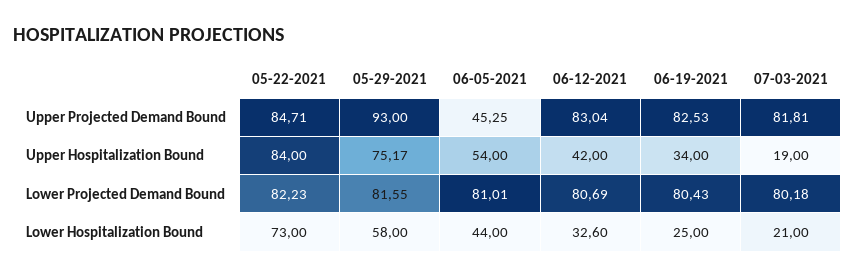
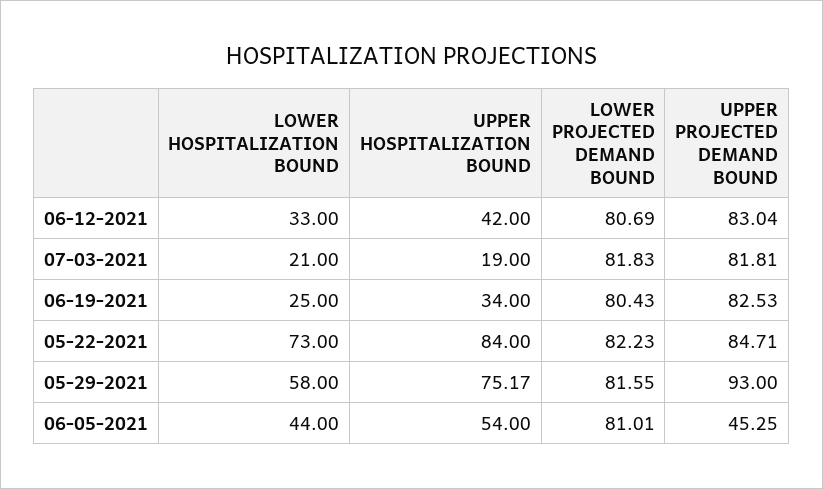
  {
    "05-22-2021": {
      "Upper Projected Demand Bound": 84.71,
      "Upper Hospitalization Bound": 84,
      "Lower Projected Demand Bound": 82.23,
      "Lower Hospitalization Bound": 73
    },
    "05-29-2021": {
      "Upper Projected Demand Bound": 93,
      "Upper Hospitalization Bound": 75.17,
      "Lower Projected Demand Bound": 81.55,
      "Lower Hospitalization Bound": 58
    },
    "06-05-2021": {
      "Upper Projected Demand Bound": 45.25,
      "Upper Hospitalization Bound": 54,
      "Lower Projected Demand Bound": 81.01,
      "Lower Hospitalization Bound": 44
    },
    "06-12-2021": {
      "Upper Projected Demand Bound": 83.04,
      "Upper Hospitalization Bound": 42,
      "Lower Projected Demand Bound": 80.69,
-     "Lower Hospitalization Bound": 32.6
+     "Lower Hospitalization Bound": 33
    },
    "06-19-2021": {
      "Upper Projected Demand Bound": 82.53,
      "Upper Hospitalization Bound": 34,
      "Lower Projected Demand Bound": 80.43,
      "Lower Hospitalization Bound": 25
    },
    "07-03-2021": {
      "Upper Projected Demand Bound": 81.81,
      "Upper Hospitalization Bound": 19,
-     "Lower Projected Demand Bound": 80.18,
+     "Lower Projected Demand Bound": 81.83,
      "Lower Hospitalization Bound": 21
    }
  }

